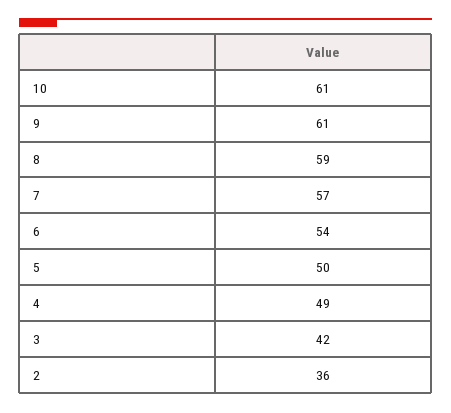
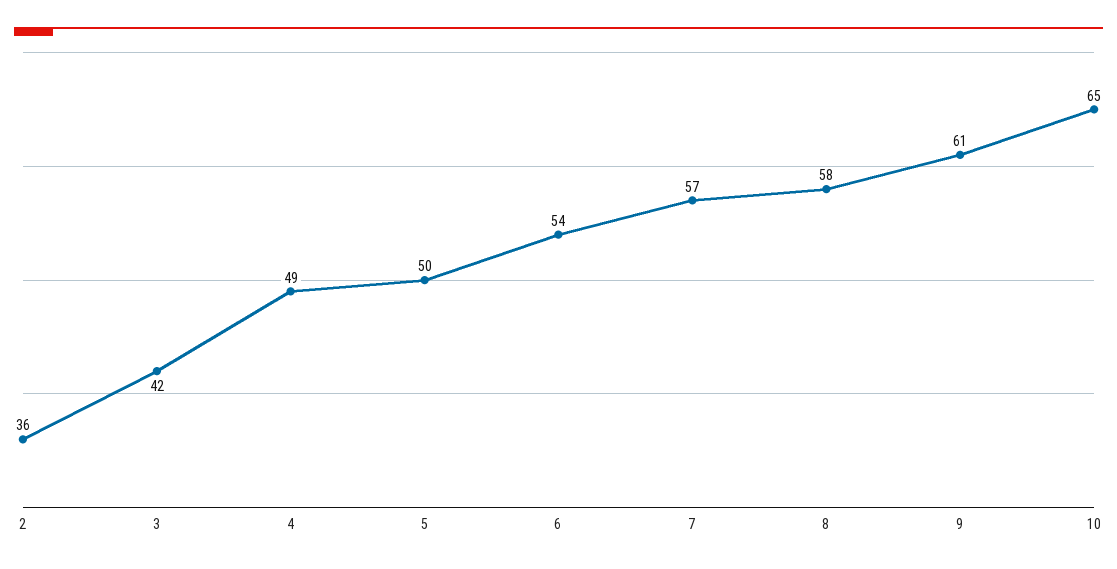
  {
-   "10": 61,
+   "10": 65,
    "9": 61,
-   "8": 59,
+   "8": 58,
    "7": 57,
    "6": 54,
    "5": 50,
    "4": 49,
    "3": 42,
    "2": 36
  }

